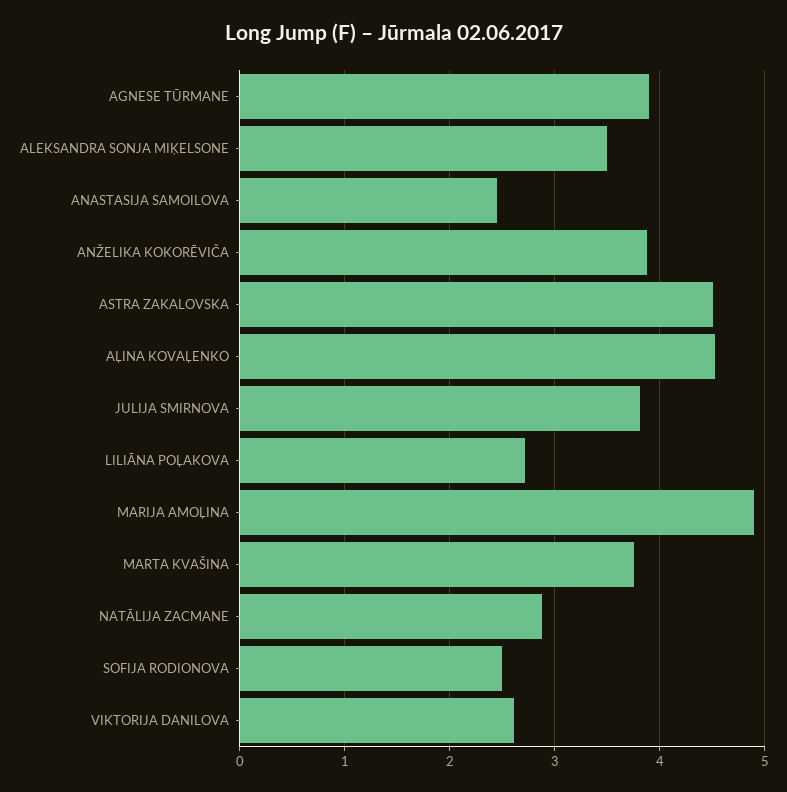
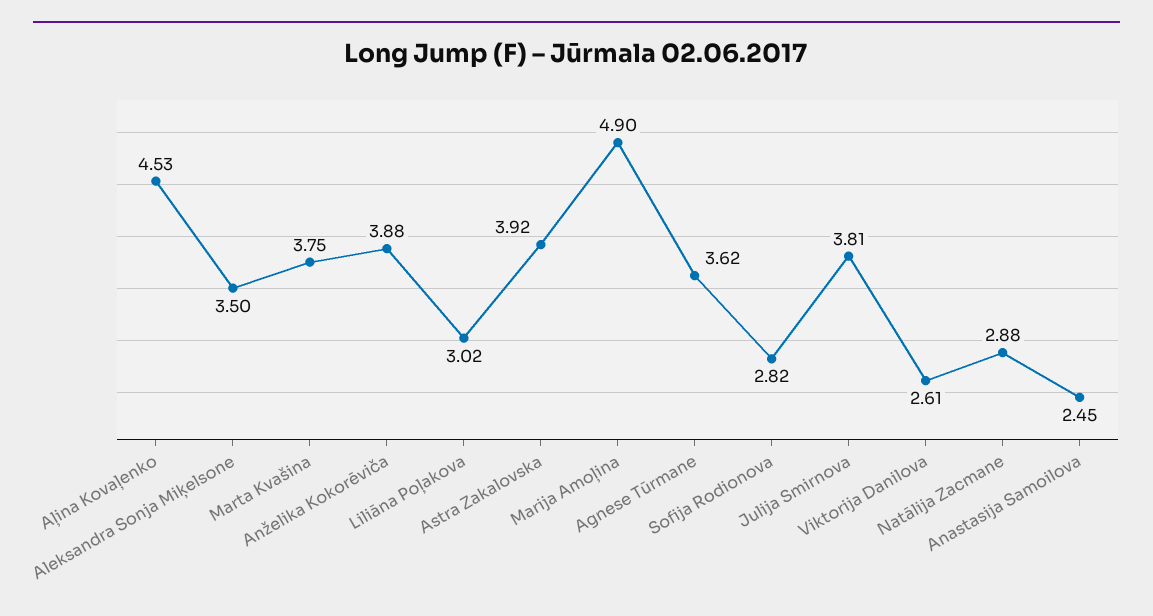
  {
-   "AGNESE TŪRMANE": 3.9,
+   "AGNESE TŪRMANE": 3.62,
    "ALEKSANDRA SONJA MIĶELSONE": 3.5,
    "ANASTASIJA SAMOILOVA": 2.45,
    "ANŽELIKA KOKORĒVIČA": 3.88,
-   "ASTRA ZAKALOVSKA": 4.5,
+   "ASTRA ZAKALOVSKA": 3.92,
    "AĻINA KOVAĻENKO": 4.53,
    "JULIJA SMIRNOVA": 3.81,
-   "LILIĀNA POĻAKOVA": 2.7,
+   "LILIĀNA POĻAKOVA": 3.02,
    "MARIJA AMOĻINA": 4.9,
    "MARTA KVAŠINA": 3.75,
    "NATĀLIJA ZACMANE": 2.88,
-   "SOFIJA RODIONOVA": 2.5,
+   "SOFIJA RODIONOVA": 2.82,
    "VIKTORIJA DANILOVA": 2.61
  }

